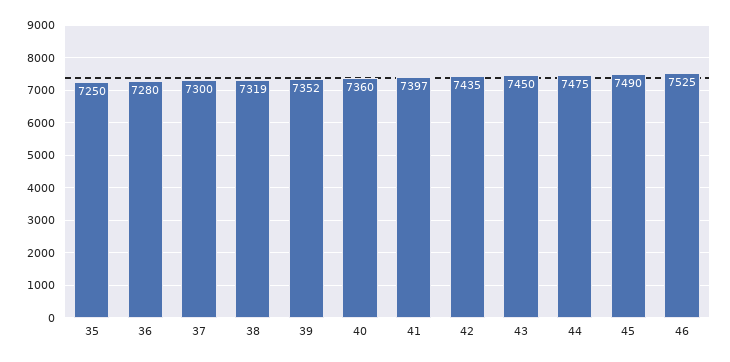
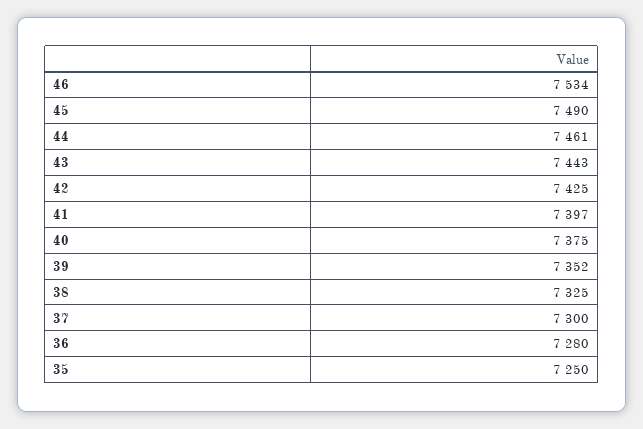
  {
    "35": 7250,
    "36": 7280,
    "37": 7300,
-   "38": 7319,
+   "38": 7325,
    "39": 7352,
-   "40": 7360,
+   "40": 7375,
    "41": 7397,
-   "42": 7435,
+   "42": 7425,
-   "43": 7450,
+   "43": 7443,
-   "44": 7475,
+   "44": 7461,
    "45": 7490,
-   "46": 7525
+   "46": 7534
  }

